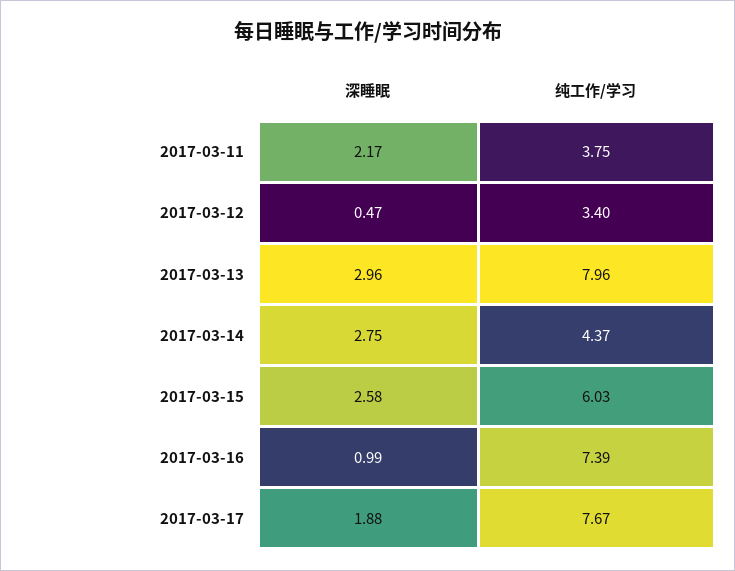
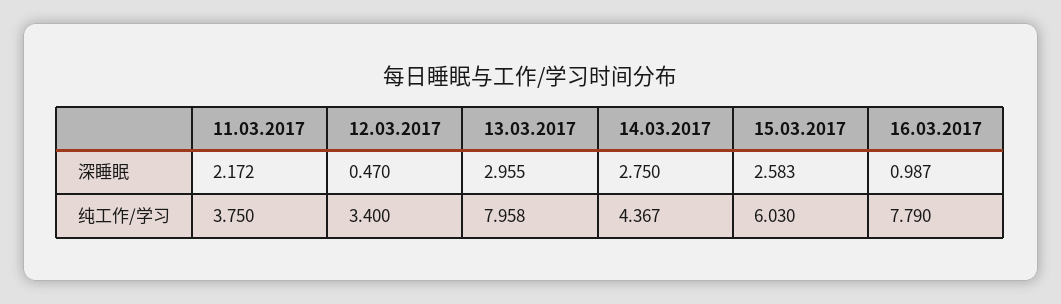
  {
    "深睡眠": {
      "2017-03-11": 2.172,
      "2017-03-12": 0.47,
      "2017-03-13": 2.955,
      "2017-03-14": 2.75,
      "2017-03-15": 2.583,
-     "2017-03-16": 0.987,
+     "2017-03-16": 0.987
-     "2017-03-17": 1.88
    },
    "纯工作/学习": {
      "2017-03-11": 3.75,
      "2017-03-12": 3.4,
      "2017-03-13": 7.958,
      "2017-03-14": 4.367,
      "2017-03-15": 6.03,
-     "2017-03-16": 7.39,
+     "2017-03-16": 7.79
-     "2017-03-17": 7.67
    }
  }

